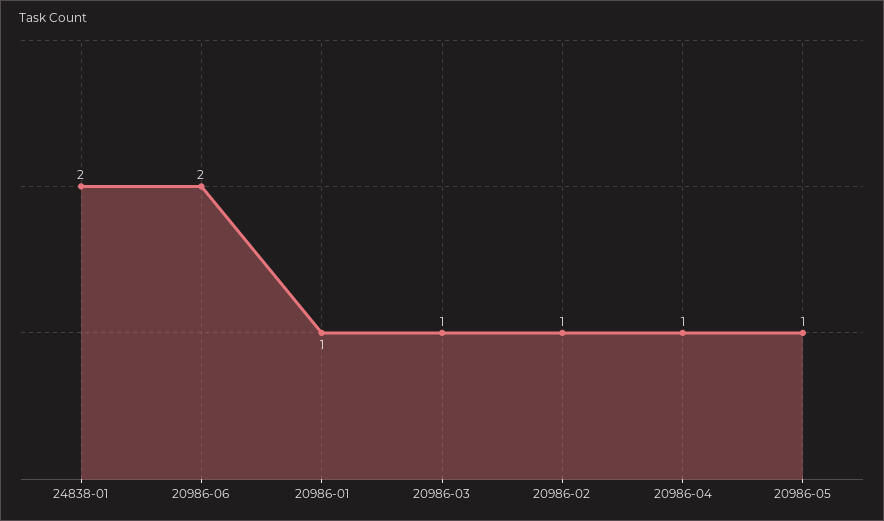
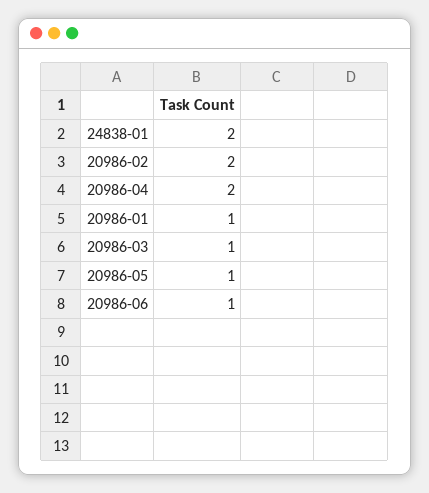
  {
    "24838-01": 2,
-   "20986-06": 2,
+   "20986-06": 1,
    "20986-01": 1,
    "20986-03": 1,
-   "20986-02": 1,
+   "20986-02": 2,
-   "20986-04": 1,
+   "20986-04": 2,
    "20986-05": 1
  }

